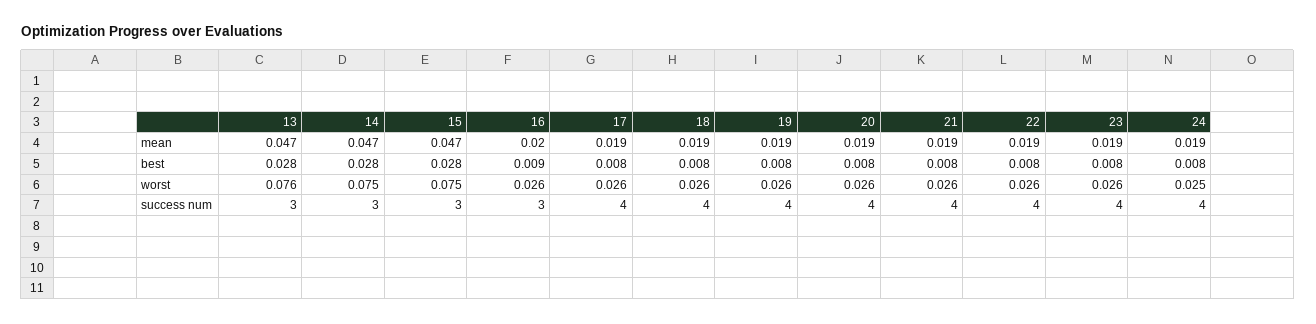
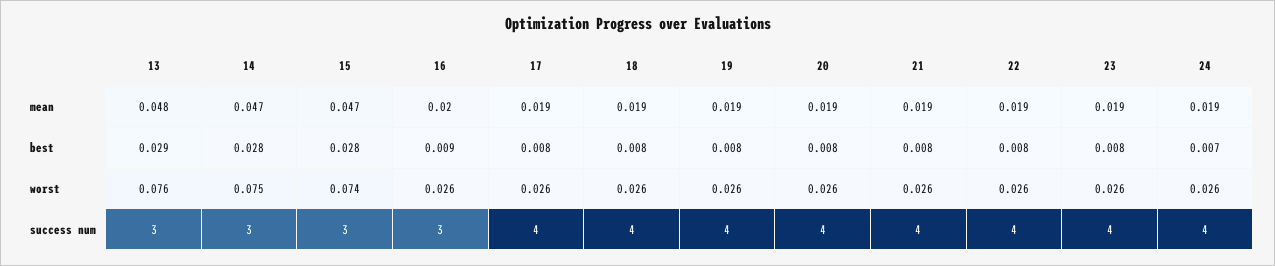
  {
    "13": {
-     "mean": 0.047,
+     "mean": 0.048,
-     "best": 0.028,
+     "best": 0.029,
      "worst": 0.076,
      "success num": 3
    },
    "14": {
      "mean": 0.047,
      "best": 0.028,
      "worst": 0.075,
      "success num": 3
    },
    "15": {
      "mean": 0.047,
      "best": 0.028,
-     "worst": 0.075,
+     "worst": 0.074,
      "success num": 3
    },
    "16": {
      "mean": 0.02,
      "best": 0.009,
      "worst": 0.026,
      "success num": 3
    },
    "17": {
      "mean": 0.019,
      "best": 0.008,
      "worst": 0.026,
      "success num": 4
    },
    "18": {
      "mean": 0.019,
      "best": 0.008,
      "worst": 0.026,
      "success num": 4
    },
    "19": {
      "mean": 0.019,
      "best": 0.008,
      "worst": 0.026,
      "success num": 4
    },
    "20": {
      "mean": 0.019,
      "best": 0.008,
      "worst": 0.026,
      "success num": 4
    },
    "21": {
      "mean": 0.019,
      "best": 0.008,
      "worst": 0.026,
      "success num": 4
    },
    "22": {
      "mean": 0.019,
      "best": 0.008,
      "worst": 0.026,
      "success num": 4
    },
    "23": {
      "mean": 0.019,
      "best": 0.008,
      "worst": 0.026,
      "success num": 4
    },
    "24": {
      "mean": 0.019,
-     "best": 0.008,
+     "best": 0.007,
-     "worst": 0.025,
+     "worst": 0.026,
      "success num": 4
    }
  }

